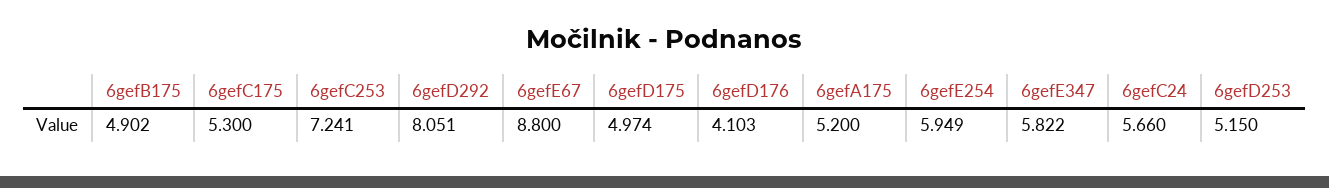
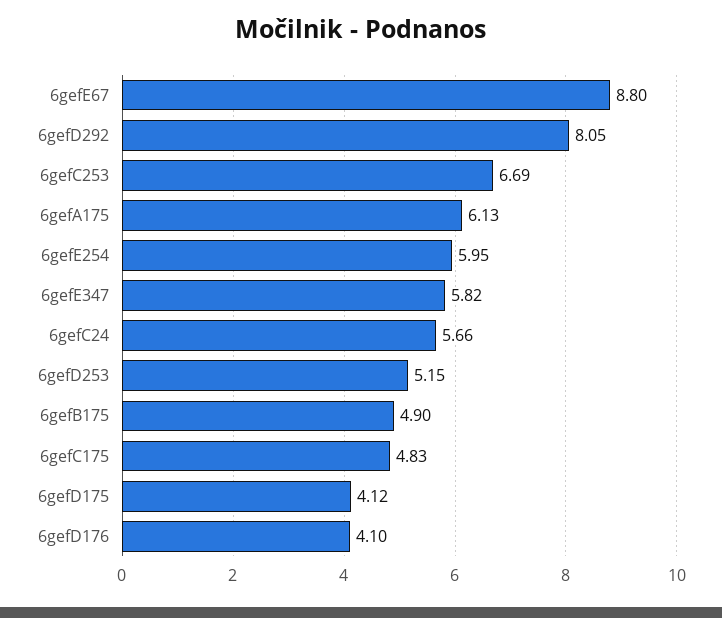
  {
    "6gefB175": 4.902,
-   "6gefC175": 5.3,
+   "6gefC175": 4.83,
-   "6gefC253": 7.241,
+   "6gefC253": 6.69,
    "6gefD292": 8.051,
    "6gefE67": 8.8,
-   "6gefD175": 4.974,
+   "6gefD175": 4.12,
    "6gefD176": 4.103,
-   "6gefA175": 5.2,
+   "6gefA175": 6.13,
    "6gefE254": 5.949,
    "6gefE347": 5.822,
    "6gefC24": 5.66,
    "6gefD253": 5.15
  }

